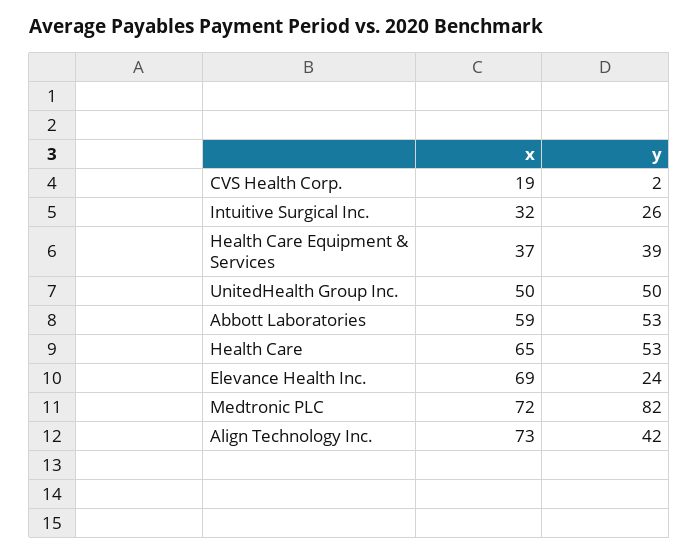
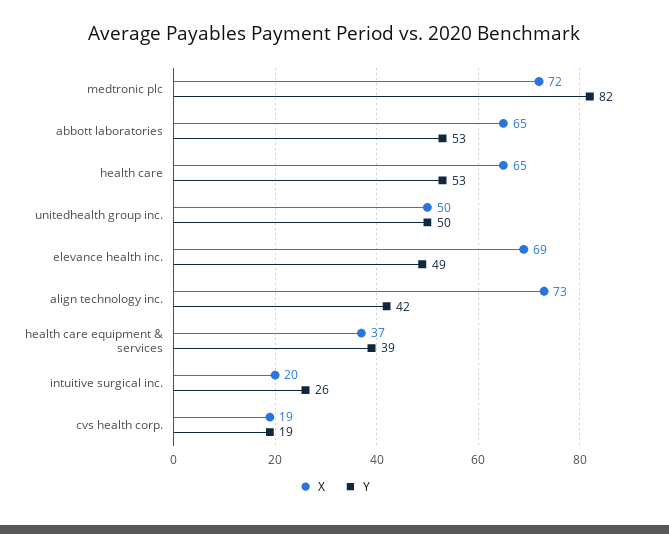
  {
    "x": {
      "CVS Health Corp.": 19,
-     "Intuitive Surgical Inc.": 32,
+     "Intuitive Surgical Inc.": 20,
      "Health Care Equipment & Services": 37,
      "UnitedHealth Group Inc.": 50,
-     "Abbott Laboratories": 59,
+     "Abbott Laboratories": 65,
      "Health Care": 65,
      "Elevance Health Inc.": 69,
      "Medtronic PLC": 72,
      "Align Technology Inc.": 73
    },
    "y": {
-     "CVS Health Corp.": 2,
+     "CVS Health Corp.": 19,
      "Intuitive Surgical Inc.": 26,
      "Health Care Equipment & Services": 39,
      "UnitedHealth Group Inc.": 50,
      "Abbott Laboratories": 53,
      "Health Care": 53,
-     "Elevance Health Inc.": 24,
+     "Elevance Health Inc.": 49,
      "Medtronic PLC": 82,
      "Align Technology Inc.": 42
    }
  }

